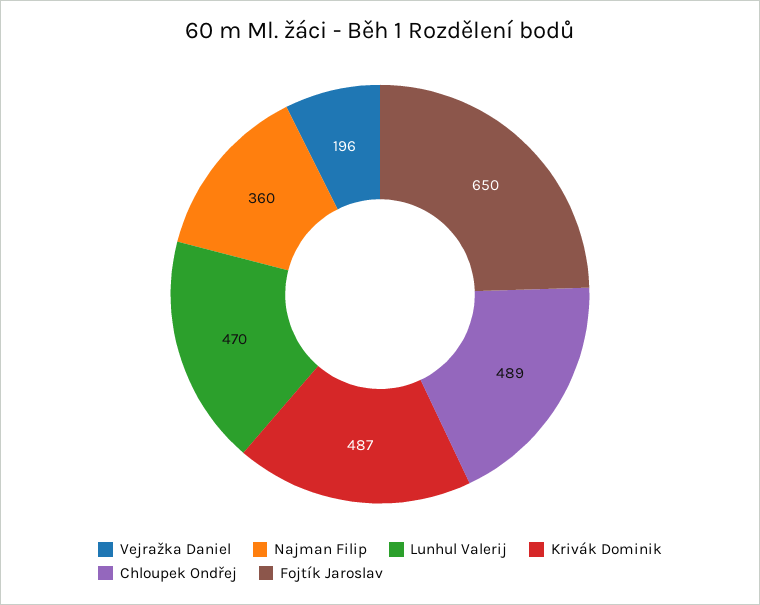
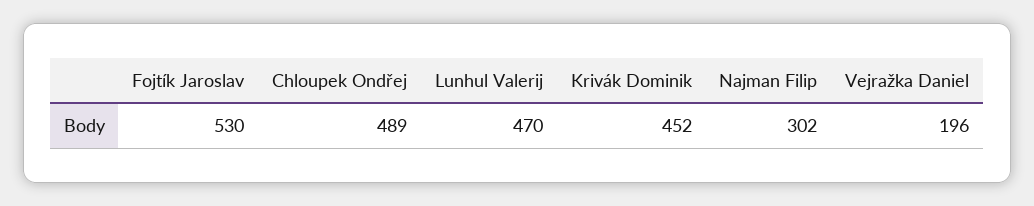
  {
    "Vejražka Daniel": 196,
-   "Najman Filip": 360,
+   "Najman Filip": 302,
    "Lunhul Valerij": 470,
-   "Krivák Dominik": 487,
+   "Krivák Dominik": 452,
    "Chloupek Ondřej": 489,
-   "Fojtík Jaroslav": 650
+   "Fojtík Jaroslav": 530
  }

